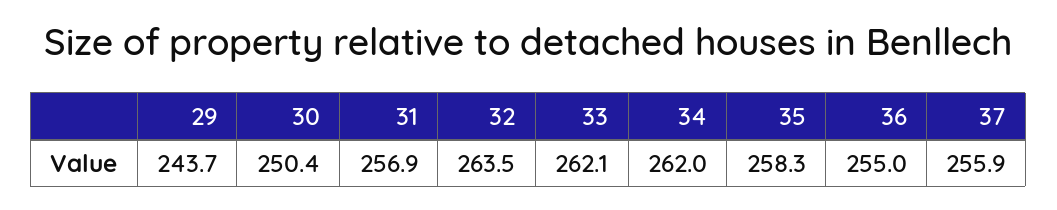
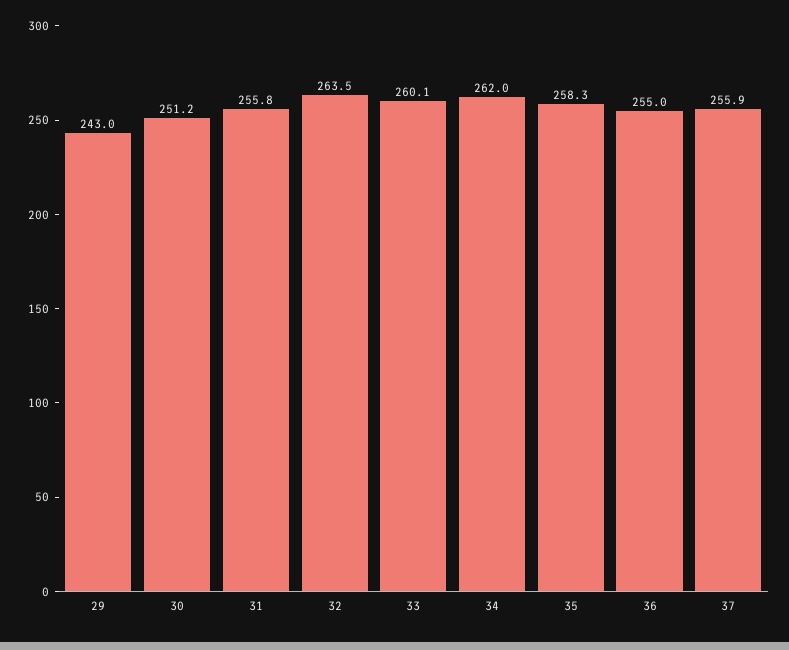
  {
-   "29": 243.7,
+   "29": 243,
-   "30": 250.4,
+   "30": 251.2,
-   "31": 256.9,
+   "31": 255.8,
    "32": 263.5,
-   "33": 262.1,
+   "33": 260.1,
    "34": 262,
    "35": 258.3,
    "36": 255,
    "37": 255.9
  }

